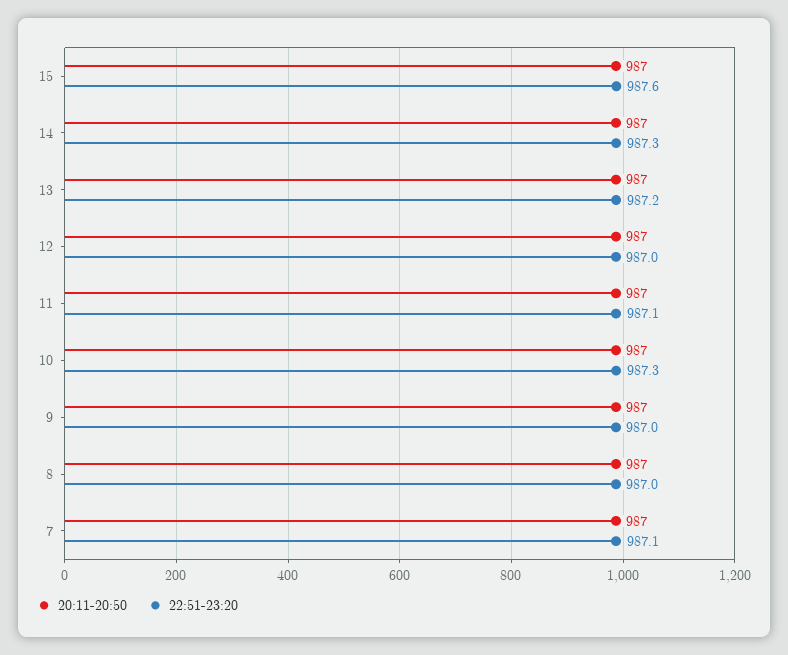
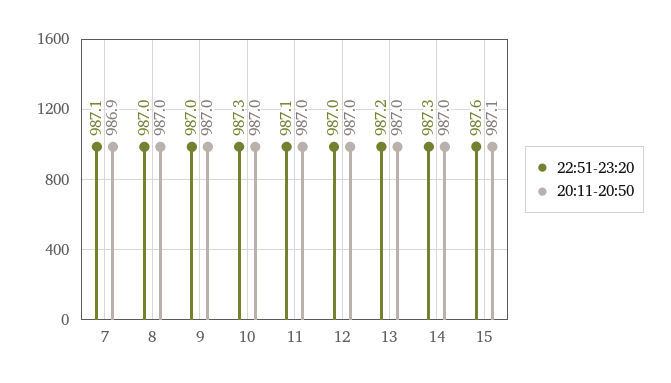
  {
    "20:11-20:50": {
-     "15": 987,
+     "15": 987.1,
      "14": 987,
      "13": 987,
      "12": 987,
      "11": 987,
      "10": 987,
      "9": 987,
      "8": 987,
-     "7": 987
+     "7": 986.9
    },
    "22:51-23:20": {
      "15": 987.6,
      "14": 987.3,
      "13": 987.2,
      "12": 987,
      "11": 987.1,
      "10": 987.3,
      "9": 987,
      "8": 987,
      "7": 987.1
    }
  }

